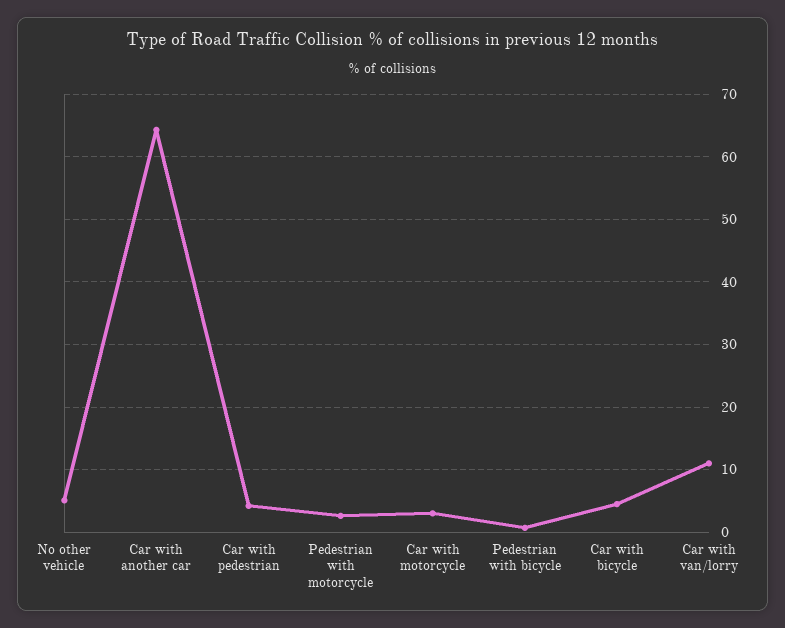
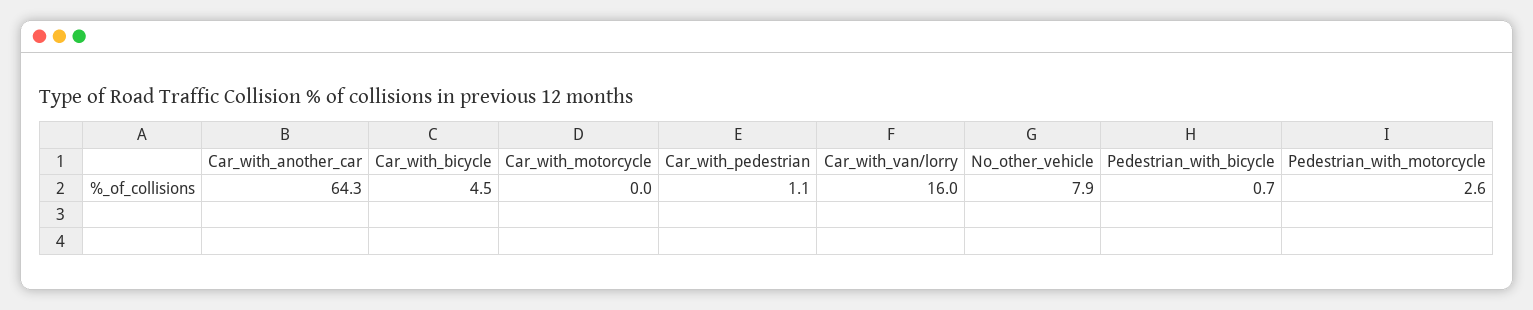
  {
-   "No other vehicle": 5,
+   "No other vehicle": 7.9,
    "Car with another car": 64.3,
-   "Car with pedestrian": 4,
+   "Car with pedestrian": 1.1,
    "Pedestrian with motorcycle": 2.6,
-   "Car with motorcycle": 3,
+   "Car with motorcycle": 0,
    "Pedestrian with bicycle": 0.7,
    "Car with bicycle": 4.5,
-   "Car with van/lorry": 11
+   "Car with van/lorry": 16
  }

